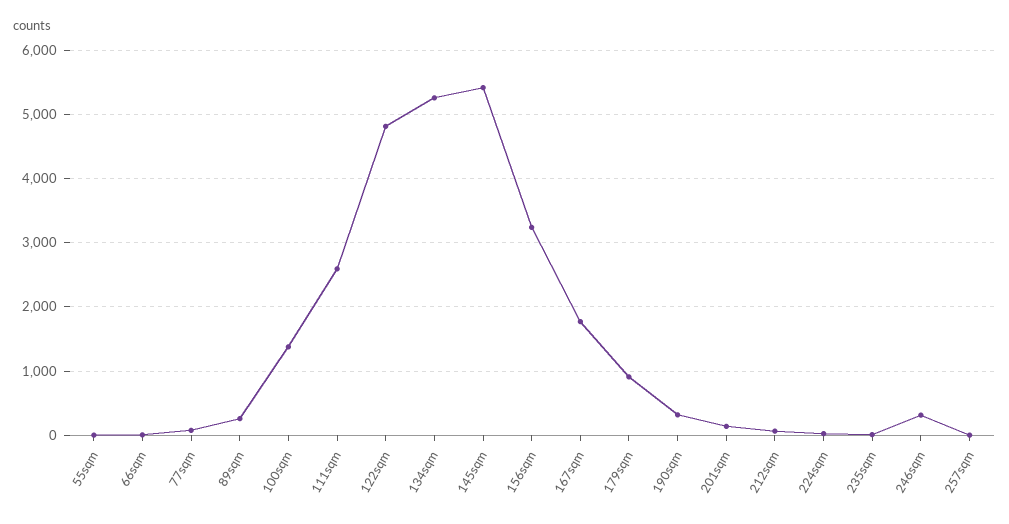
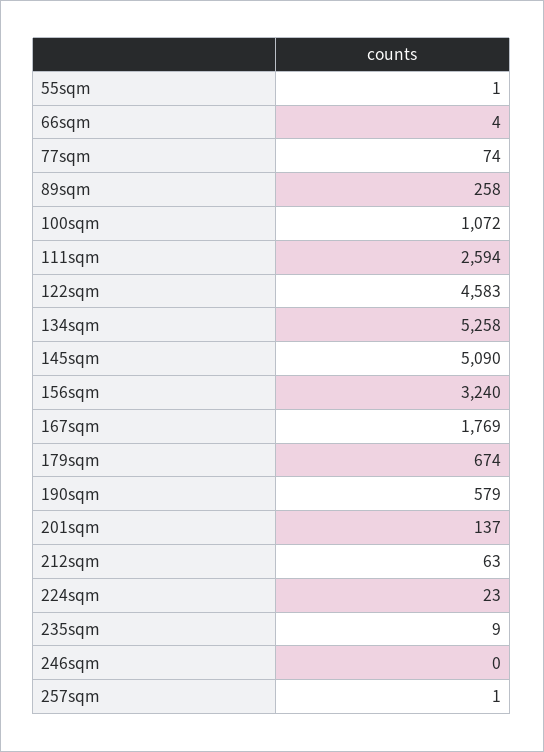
  {
    "55sqm": 1,
    "66sqm": 4,
    "77sqm": 74,
    "89sqm": 258,
-   "100sqm": 1400,
+   "100sqm": 1072,
    "111sqm": 2594,
-   "122sqm": 4800,
+   "122sqm": 4583,
    "134sqm": 5258,
-   "145sqm": 5400,
+   "145sqm": 5090,
    "156sqm": 3240,
    "167sqm": 1769,
-   "179sqm": 900,
+   "179sqm": 674,
-   "190sqm": 300,
+   "190sqm": 579,
    "201sqm": 137,
    "212sqm": 63,
    "224sqm": 23,
    "235sqm": 9,
-   "246sqm": 300,
+   "246sqm": 0,
    "257sqm": 1
  }

